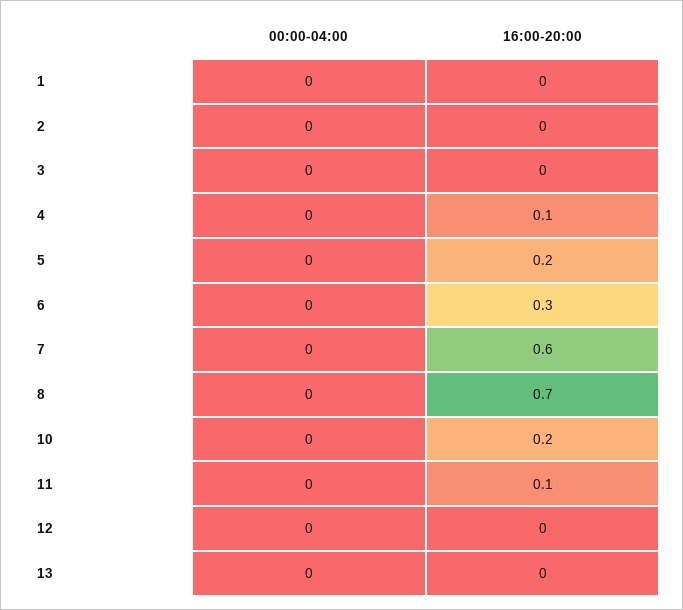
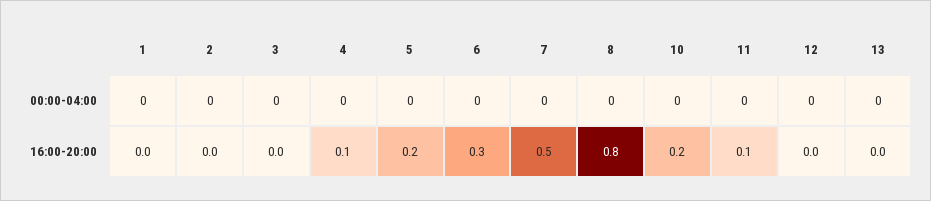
  {
    "00:00-04:00": {
      "1": 0,
      "2": 0,
      "3": 0,
      "4": 0,
      "5": 0,
      "6": 0,
      "7": 0,
      "8": 0,
      "10": 0,
      "11": 0,
      "12": 0,
      "13": 0
    },
    "16:00-20:00": {
      "1": 0,
      "2": 0,
      "3": 0,
      "4": 0.1,
      "5": 0.2,
      "6": 0.3,
-     "7": 0.6,
+     "7": 0.5,
-     "8": 0.7,
+     "8": 0.8,
      "10": 0.2,
      "11": 0.1,
      "12": 0,
      "13": 0
    }
  }

